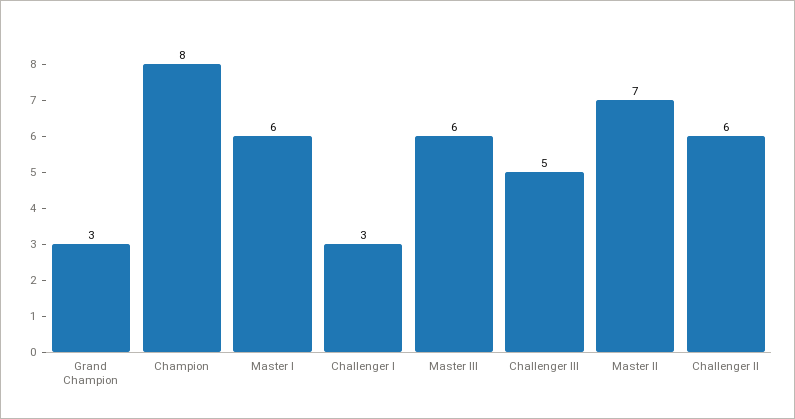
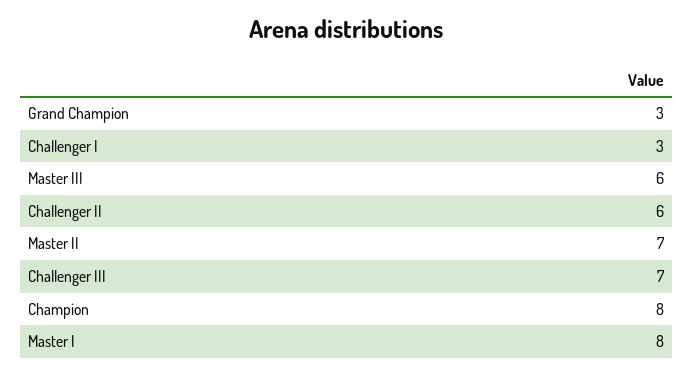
  {
    "Grand Champion": 3,
    "Champion": 8,
-   "Master I": 6,
+   "Master I": 8,
    "Challenger I": 3,
    "Master III": 6,
-   "Challenger III": 5,
+   "Challenger III": 7,
    "Master II": 7,
    "Challenger II": 6
  }

